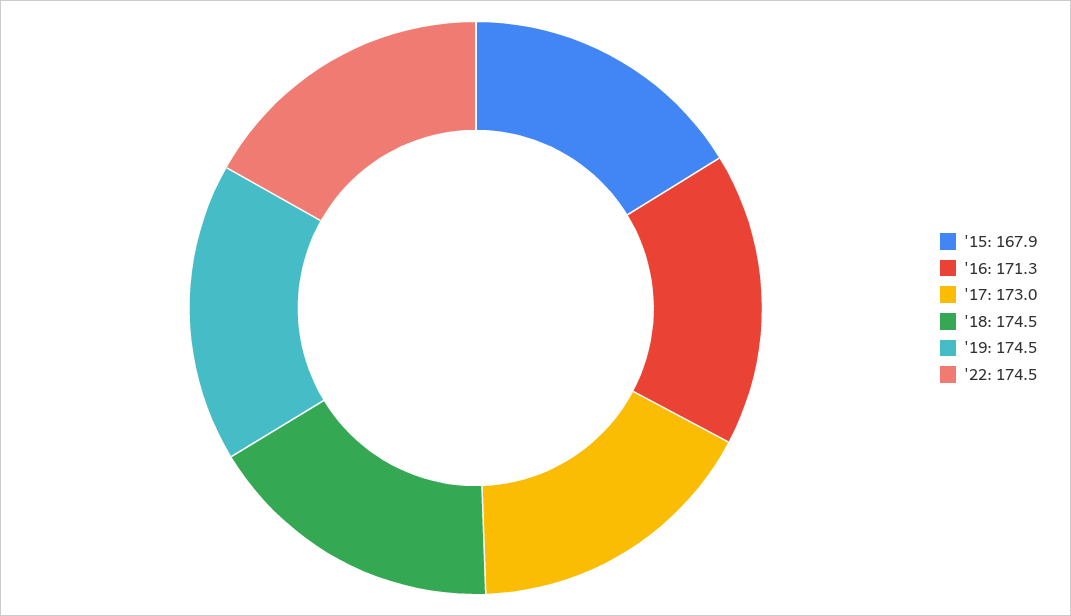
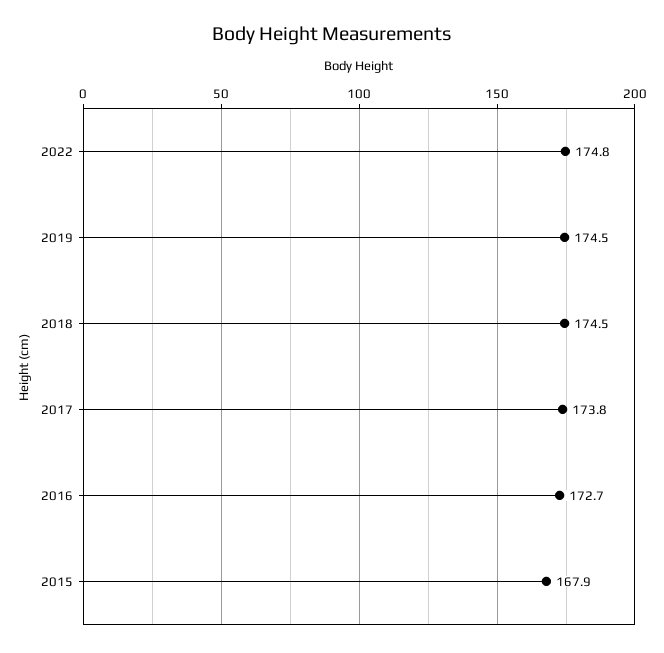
  {
    "'15": 167.9,
-   "'16": 171.3,
+   "'16": 172.7,
-   "'17": 173,
+   "'17": 173.8,
    "'18": 174.5,
    "'19": 174.5,
-   "'22": 174.5
+   "'22": 174.8
  }

